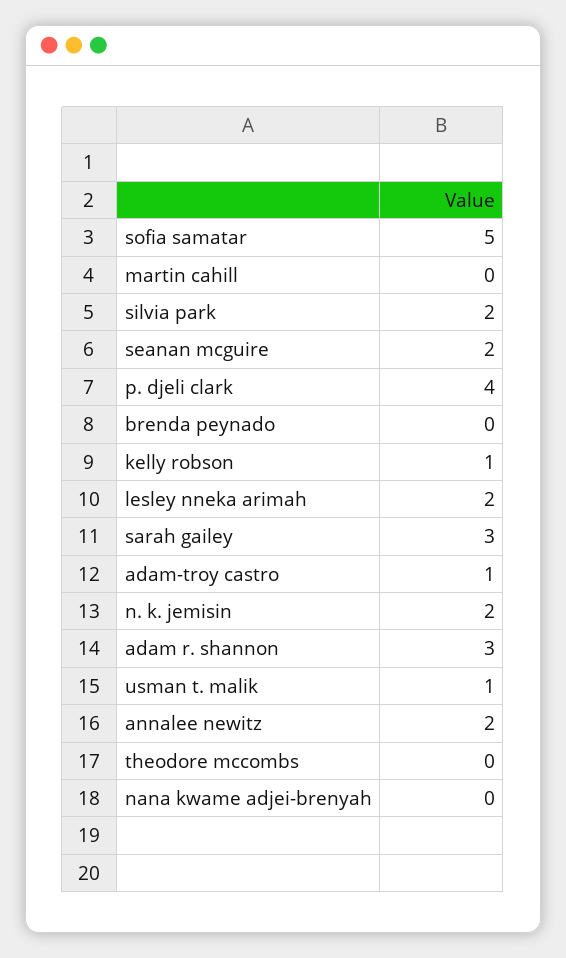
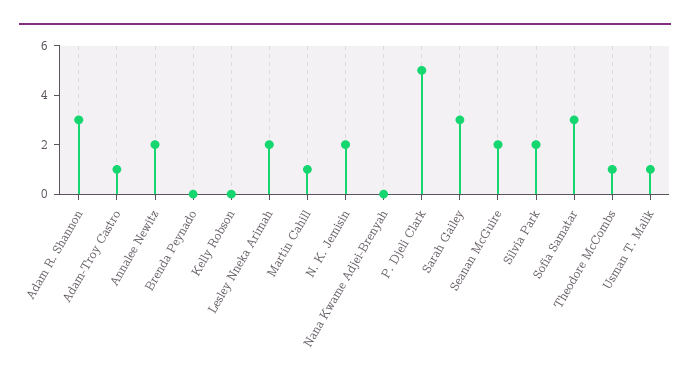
  {
-   "sofia samatar": 5,
+   "sofia samatar": 3,
-   "martin cahill": 0,
+   "martin cahill": 1,
    "silvia park": 2,
    "seanan mcguire": 2,
-   "p. djeli clark": 4,
+   "p. djeli clark": 5,
    "brenda peynado": 0,
-   "kelly robson": 1,
+   "kelly robson": 0,
    "lesley nneka arimah": 2,
    "sarah gailey": 3,
    "adam-troy castro": 1,
    "n. k. jemisin": 2,
    "adam r. shannon": 3,
    "usman t. malik": 1,
    "annalee newitz": 2,
-   "theodore mccombs": 0,
+   "theodore mccombs": 1,
    "nana kwame adjei-brenyah": 0
  }

